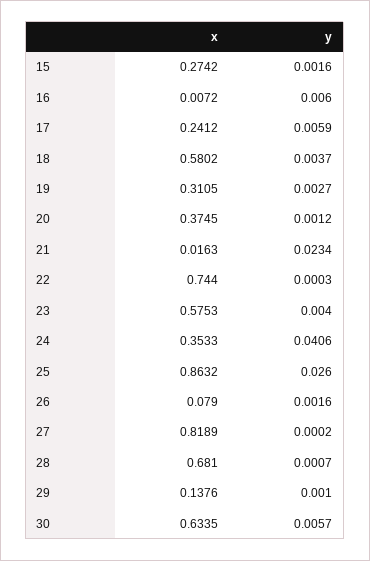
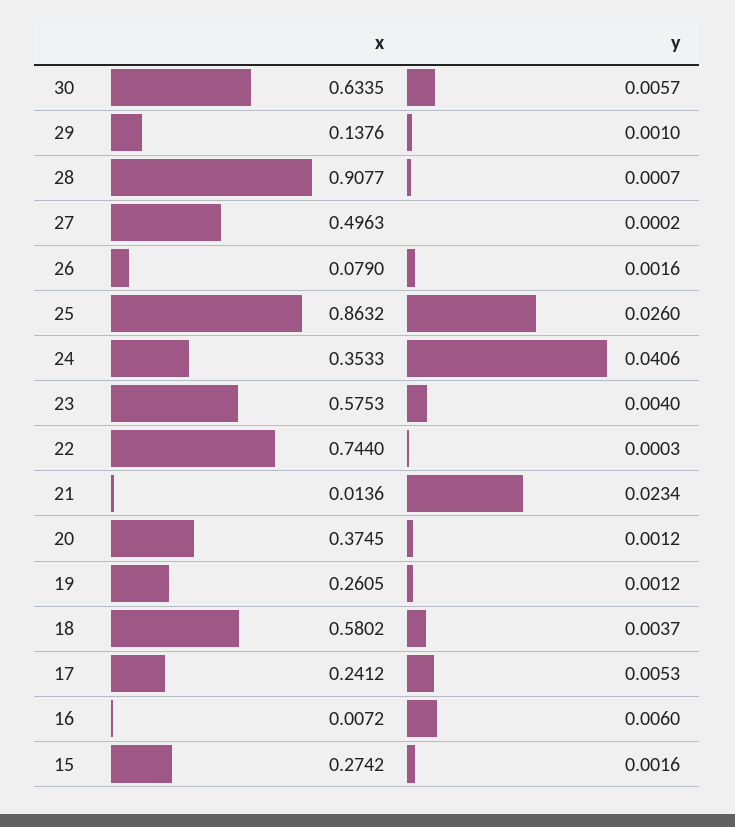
  {
    "x": {
      "15": 0.2742,
      "16": 0.0072,
      "17": 0.2412,
      "18": 0.5802,
-     "19": 0.3105,
+     "19": 0.2605,
      "20": 0.3745,
-     "21": 0.0163,
+     "21": 0.0136,
      "22": 0.744,
      "23": 0.5753,
      "24": 0.3533,
      "25": 0.8632,
      "26": 0.079,
-     "27": 0.8189,
+     "27": 0.4963,
-     "28": 0.681,
+     "28": 0.9077,
      "29": 0.1376,
      "30": 0.6335
    },
    "y": {
      "15": 0.0016,
      "16": 0.006,
-     "17": 0.0059,
+     "17": 0.0053,
      "18": 0.0037,
-     "19": 0.0027,
+     "19": 0.0012,
      "20": 0.0012,
      "21": 0.0234,
      "22": 0.0003,
      "23": 0.004,
      "24": 0.0406,
      "25": 0.026,
      "26": 0.0016,
      "27": 0.0002,
      "28": 0.0007,
      "29": 0.001,
      "30": 0.0057
    }
  }

